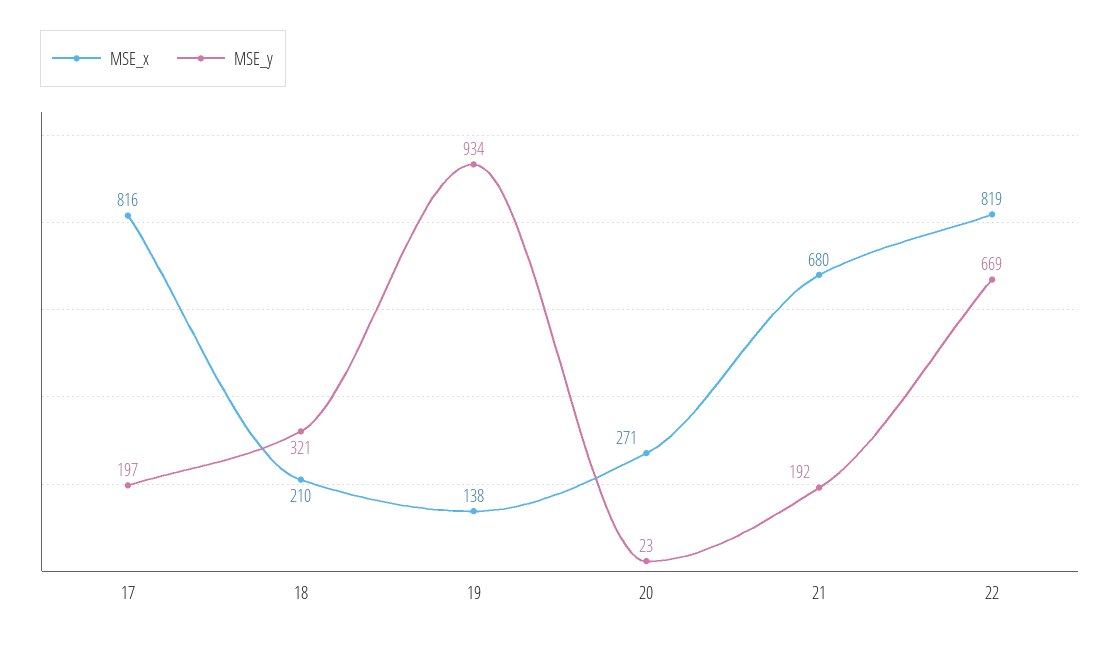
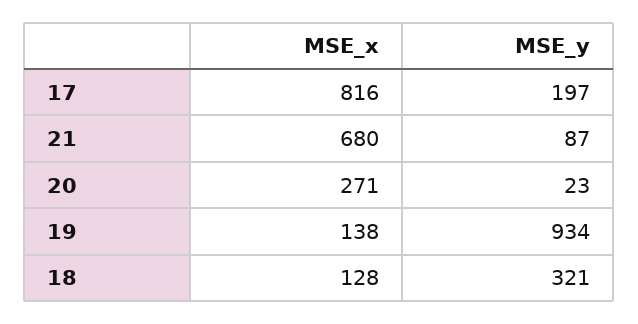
  {
    "MSE_x": {
      "17": 816,
-     "18": 210,
+     "18": 128,
      "19": 138,
      "20": 271,
-     "21": 680,
+     "21": 680
-     "22": 819
    },
    "MSE_y": {
      "17": 197,
      "18": 321,
      "19": 934,
      "20": 23,
-     "21": 192,
+     "21": 87
-     "22": 669
    }
  }

